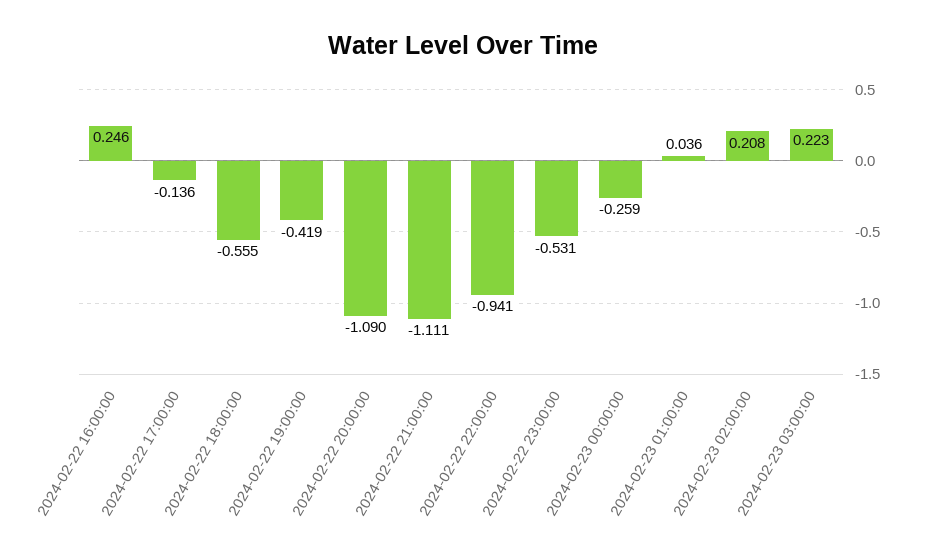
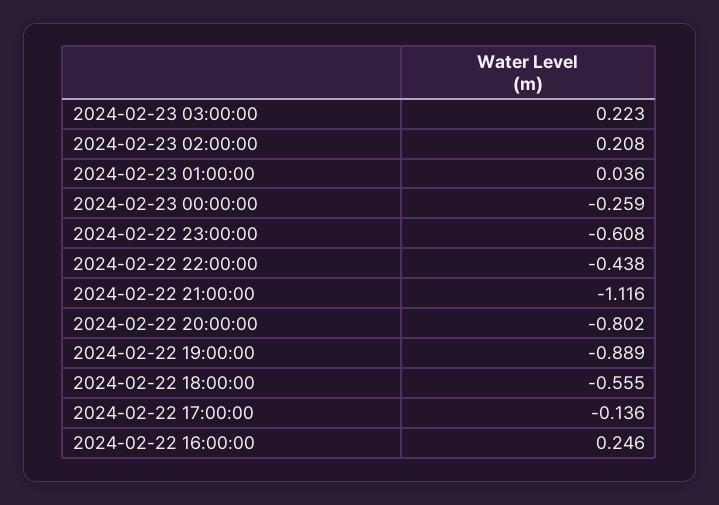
  {
    "2024-02-22 16:00:00": 0.246,
    "2024-02-22 17:00:00": -0.136,
    "2024-02-22 18:00:00": -0.555,
-   "2024-02-22 19:00:00": -0.419,
+   "2024-02-22 19:00:00": -0.889,
-   "2024-02-22 20:00:00": -1.09,
+   "2024-02-22 20:00:00": -0.802,
-   "2024-02-22 21:00:00": -1.111,
+   "2024-02-22 21:00:00": -1.116,
-   "2024-02-22 22:00:00": -0.941,
+   "2024-02-22 22:00:00": -0.438,
-   "2024-02-22 23:00:00": -0.531,
+   "2024-02-22 23:00:00": -0.608,
    "2024-02-23 00:00:00": -0.259,
    "2024-02-23 01:00:00": 0.036,
    "2024-02-23 02:00:00": 0.208,
    "2024-02-23 03:00:00": 0.223
  }

